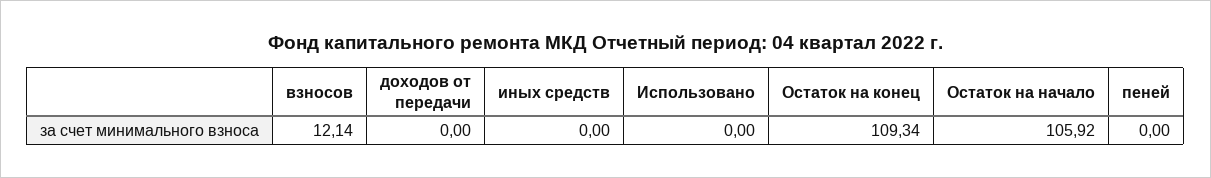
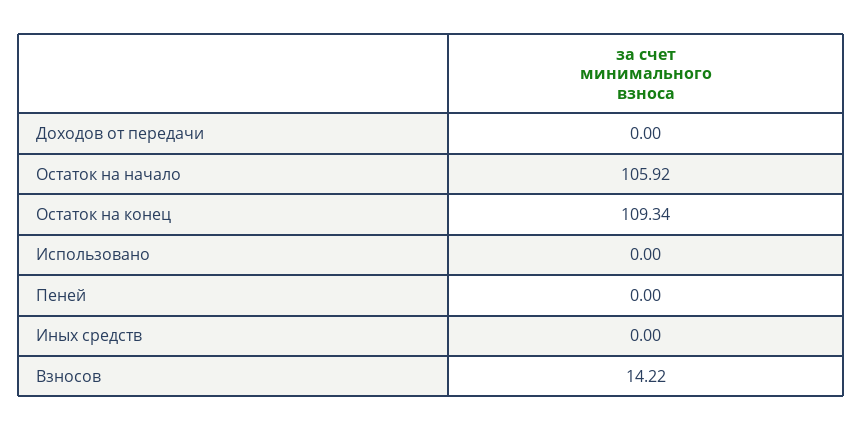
  {
-   "взносов": 12.14,
+   "взносов": 14.22,
    "доходов от передачи": 0,
    "иных средств": 0,
    "Использовано": 0,
    "Остаток на конец": 109.34,
    "Остаток на начало": 105.92,
    "пеней": 0
  }

